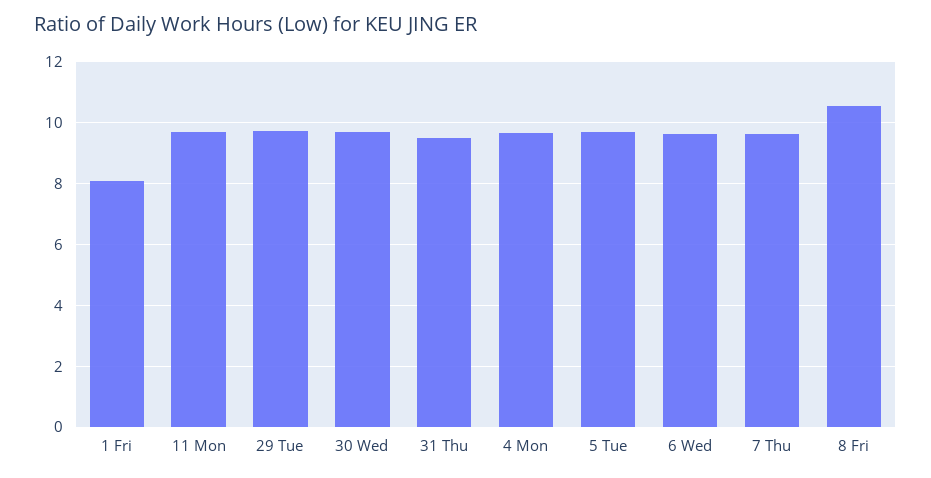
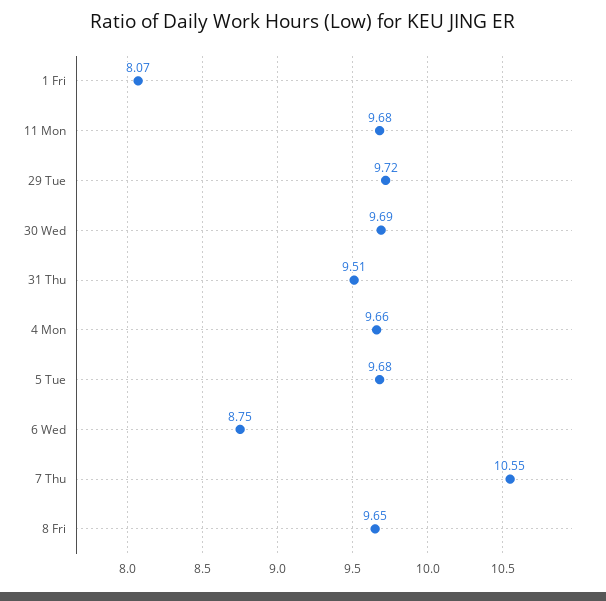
  {
    "1 Fri": 8.07,
    "11 Mon": 9.68,
    "29 Tue": 9.72,
    "30 Wed": 9.69,
    "31 Thu": 9.51,
    "4 Mon": 9.66,
    "5 Tue": 9.68,
-   "6 Wed": 9.6,
+   "6 Wed": 8.75,
-   "7 Thu": 9.6,
+   "7 Thu": 10.55,
-   "8 Fri": 10.6
+   "8 Fri": 9.65
  }

